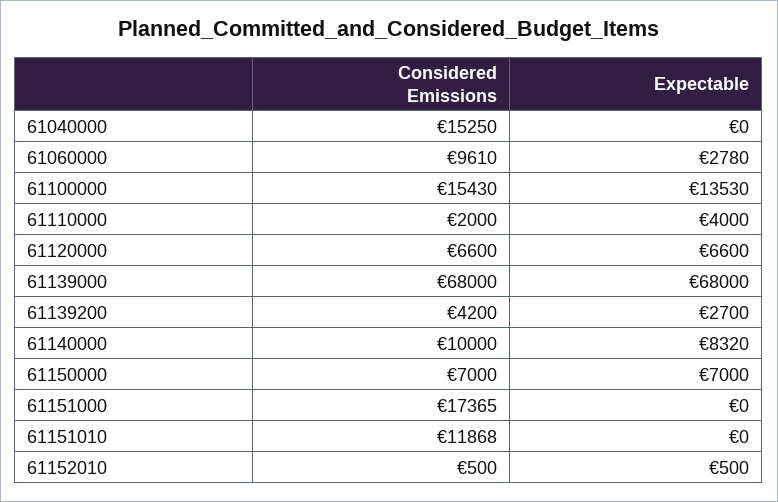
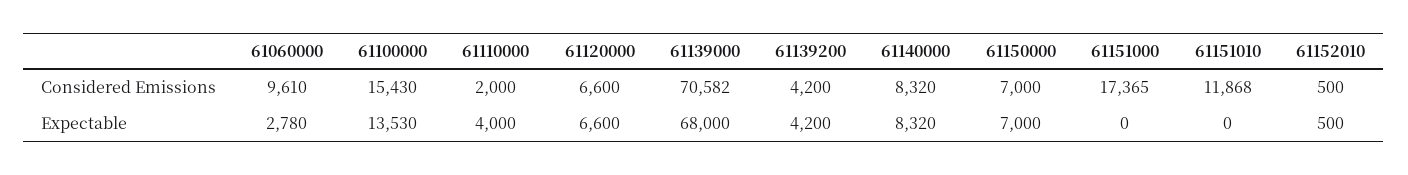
  {
    "Considered Emissions": {
-     "61040000": 15250,
      "61060000": 9610,
      "61100000": 15430,
      "61110000": 2000,
      "61120000": 6600,
-     "61139000": 68000,
+     "61139000": 70582,
      "61139200": 4200,
-     "61140000": 10000,
+     "61140000": 8320,
      "61150000": 7000,
      "61151000": 17365,
      "61151010": 11868,
      "61152010": 500
    },
    "Expectable": {
-     "61040000": 0,
      "61060000": 2780,
      "61100000": 13530,
      "61110000": 4000,
      "61120000": 6600,
      "61139000": 68000,
-     "61139200": 2700,
+     "61139200": 4200,
      "61140000": 8320,
      "61150000": 7000,
      "61151000": 0,
      "61151010": 0,
      "61152010": 500
    }
  }

